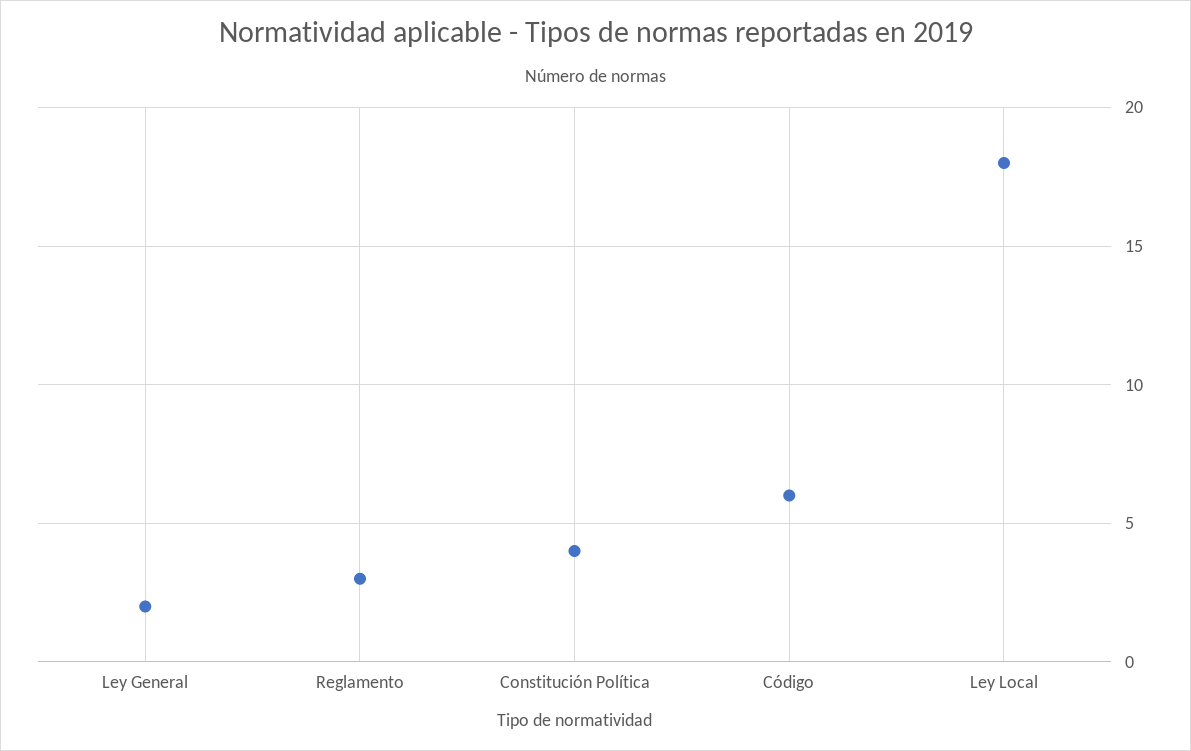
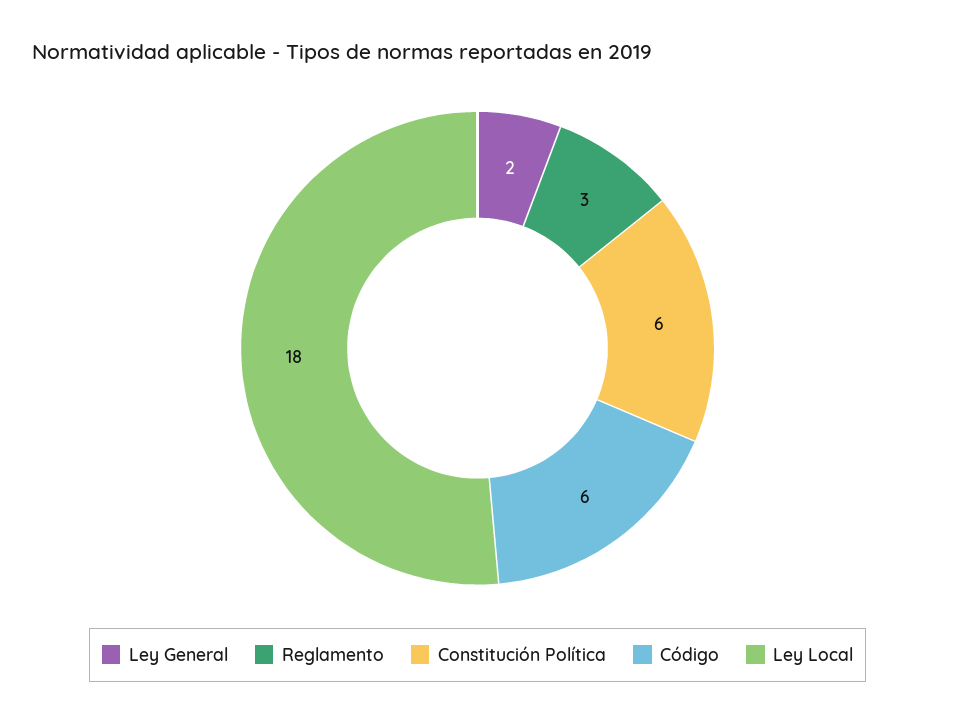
  {
    "Ley General": 2,
    "Reglamento": 3,
-   "Constitución Política": 4,
+   "Constitución Política": 6,
    "Código": 6,
    "Ley Local": 18
  }

